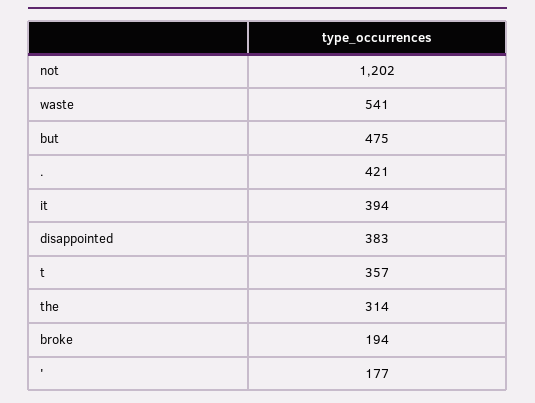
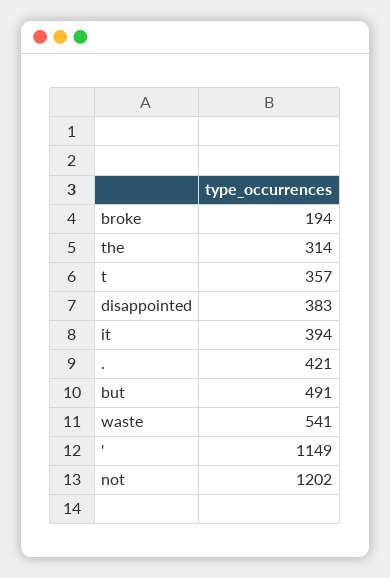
  {
    "not": 1202,
    "waste": 541,
-   "but": 475,
+   "but": 491,
    ".": 421,
    "it": 394,
    "disappointed": 383,
    "t": 357,
    "the": 314,
    "broke": 194,
-   "'": 177
+   "'": 1149
  }

